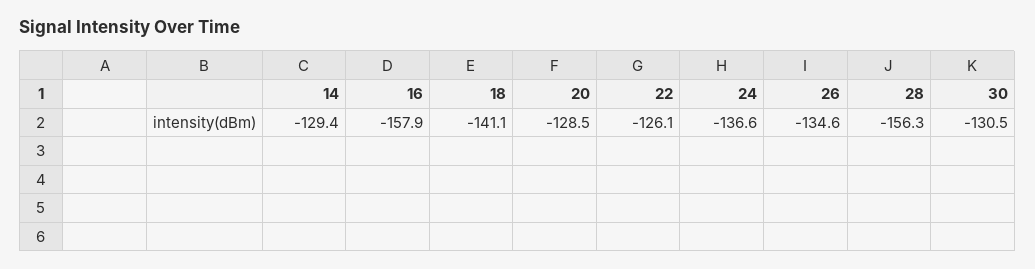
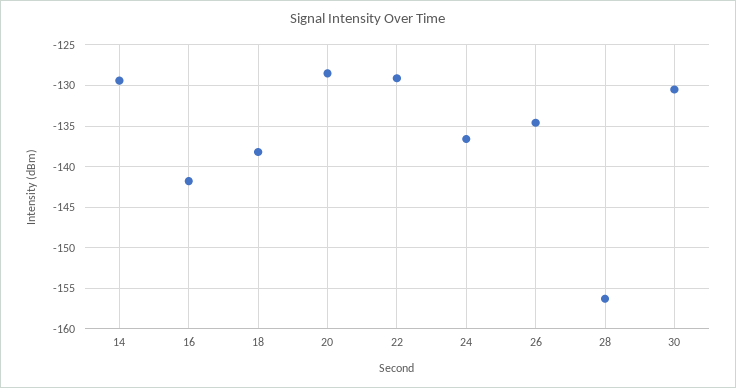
  {
    "14": -129.4,
-   "16": -157.9,
+   "16": -142,
-   "18": -141.1,
+   "18": -138,
    "20": -128.5,
-   "22": -126.1,
+   "22": -129,
    "24": -136.6,
    "26": -134.6,
    "28": -156.3,
    "30": -130.5
  }

